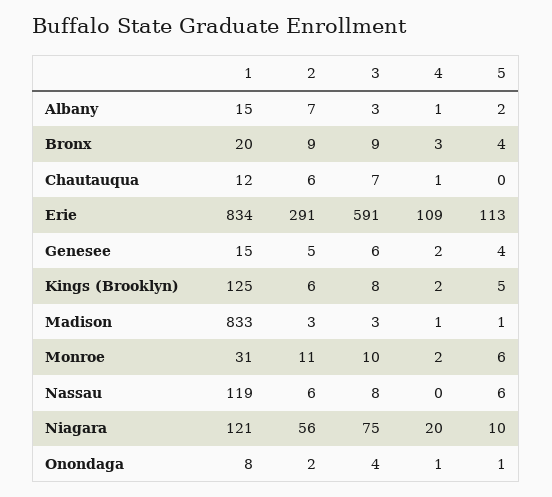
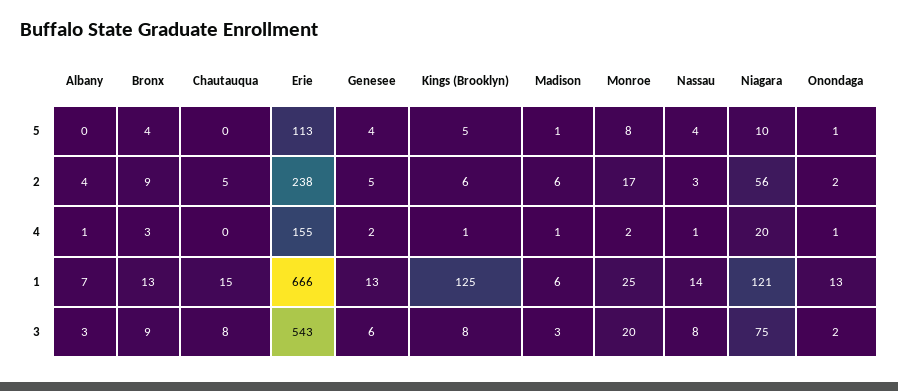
  {
    "1": {
-     "Albany": 15,
+     "Albany": 7,
-     "Bronx": 20,
+     "Bronx": 13,
-     "Chautauqua": 12,
+     "Chautauqua": 15,
-     "Erie": 834,
+     "Erie": 666,
-     "Genesee": 15,
+     "Genesee": 13,
      "Kings (Brooklyn)": 125,
-     "Madison": 833,
+     "Madison": 6,
-     "Monroe": 31,
+     "Monroe": 25,
-     "Nassau": 119,
+     "Nassau": 14,
      "Niagara": 121,
-     "Onondaga": 8
+     "Onondaga": 13
    },
    "2": {
-     "Albany": 7,
+     "Albany": 4,
      "Bronx": 9,
-     "Chautauqua": 6,
+     "Chautauqua": 5,
-     "Erie": 291,
+     "Erie": 238,
      "Genesee": 5,
      "Kings (Brooklyn)": 6,
-     "Madison": 3,
+     "Madison": 6,
-     "Monroe": 11,
+     "Monroe": 17,
-     "Nassau": 6,
+     "Nassau": 3,
      "Niagara": 56,
      "Onondaga": 2
    },
    "3": {
      "Albany": 3,
      "Bronx": 9,
-     "Chautauqua": 7,
+     "Chautauqua": 8,
-     "Erie": 591,
+     "Erie": 543,
      "Genesee": 6,
      "Kings (Brooklyn)": 8,
      "Madison": 3,
-     "Monroe": 10,
+     "Monroe": 20,
      "Nassau": 8,
      "Niagara": 75,
-     "Onondaga": 4
+     "Onondaga": 2
    },
    "4": {
      "Albany": 1,
      "Bronx": 3,
-     "Chautauqua": 1,
+     "Chautauqua": 0,
-     "Erie": 109,
+     "Erie": 155,
      "Genesee": 2,
-     "Kings (Brooklyn)": 2,
+     "Kings (Brooklyn)": 1,
      "Madison": 1,
      "Monroe": 2,
-     "Nassau": 0,
+     "Nassau": 1,
      "Niagara": 20,
      "Onondaga": 1
    },
    "5": {
-     "Albany": 2,
+     "Albany": 0,
      "Bronx": 4,
      "Chautauqua": 0,
      "Erie": 113,
      "Genesee": 4,
      "Kings (Brooklyn)": 5,
      "Madison": 1,
-     "Monroe": 6,
+     "Monroe": 8,
-     "Nassau": 6,
+     "Nassau": 4,
      "Niagara": 10,
      "Onondaga": 1
    }
  }

